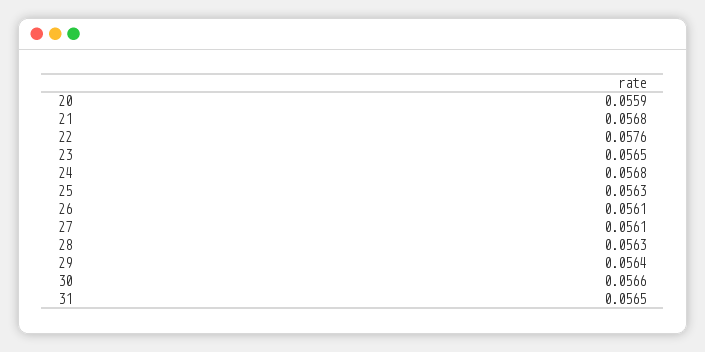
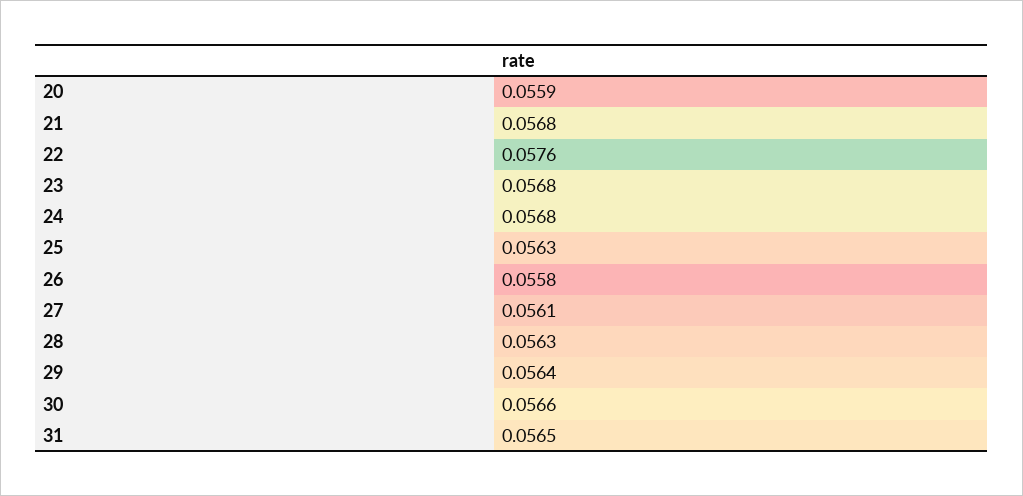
  {
    "20": 0.0559,
    "21": 0.0568,
    "22": 0.0576,
-   "23": 0.0565,
+   "23": 0.0568,
    "24": 0.0568,
    "25": 0.0563,
-   "26": 0.0561,
+   "26": 0.0558,
    "27": 0.0561,
    "28": 0.0563,
    "29": 0.0564,
    "30": 0.0566,
    "31": 0.0565
  }

